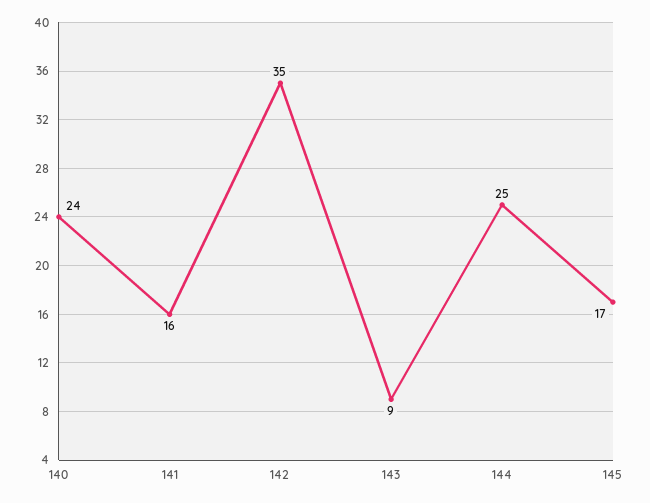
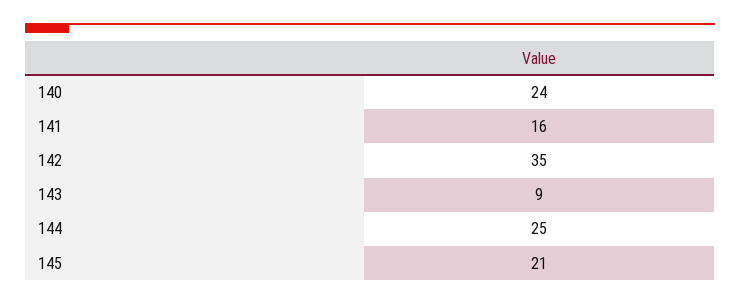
  {
    "140": 24,
    "141": 16,
    "142": 35,
    "143": 9,
    "144": 25,
-   "145": 17
+   "145": 21
  }

